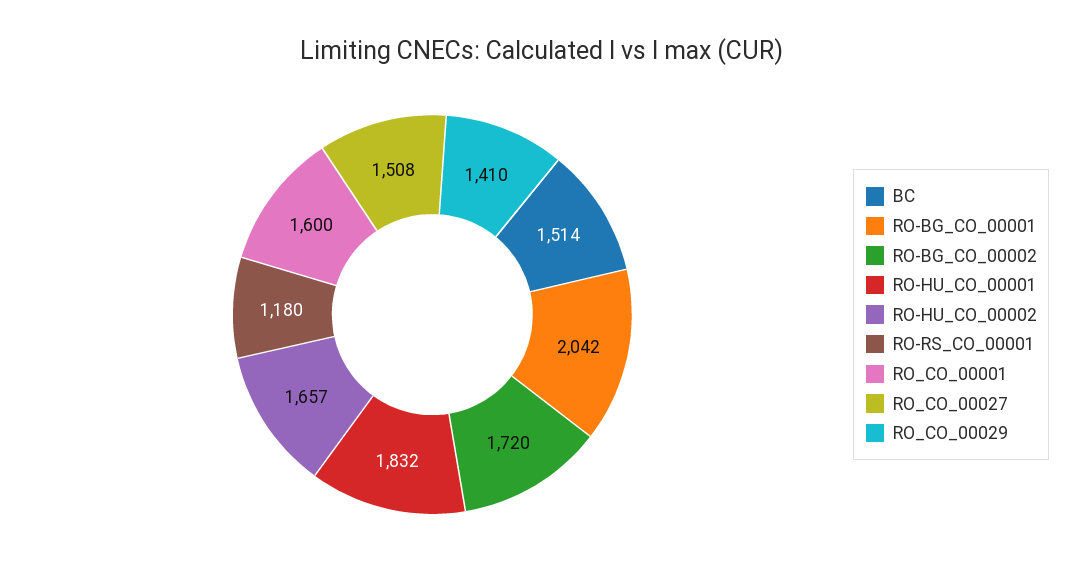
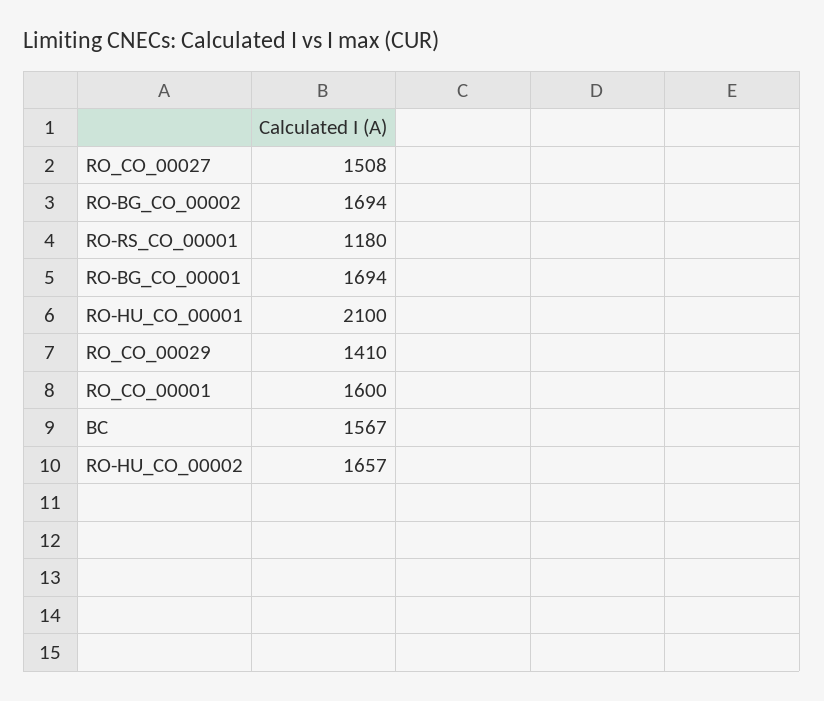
  {
-   "BC": 1514,
+   "BC": 1567,
-   "RO-BG_CO_00001": 2042,
+   "RO-BG_CO_00001": 1694,
-   "RO-BG_CO_00002": 1720,
+   "RO-BG_CO_00002": 1694,
-   "RO-HU_CO_00001": 1832,
+   "RO-HU_CO_00001": 2100,
    "RO-HU_CO_00002": 1657,
    "RO-RS_CO_00001": 1180,
    "RO_CO_00001": 1600,
    "RO_CO_00027": 1508,
    "RO_CO_00029": 1410
  }

